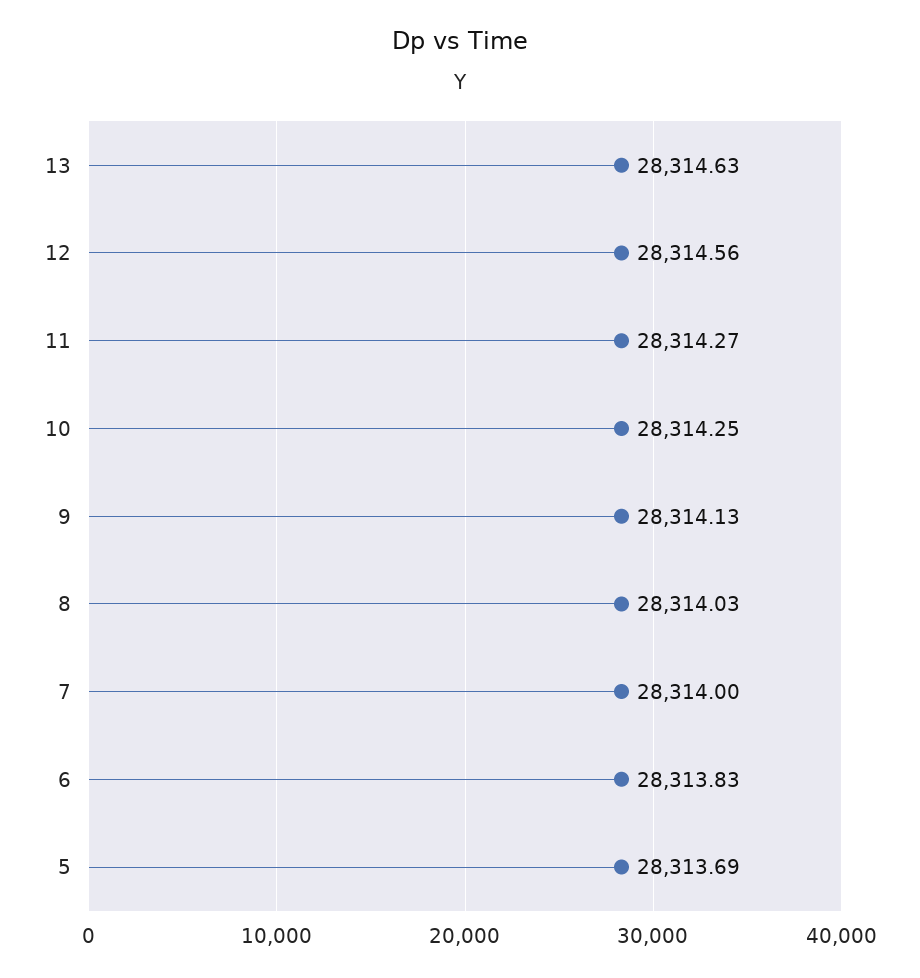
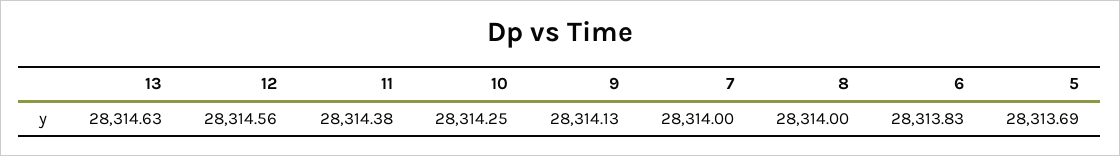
  {
    "13": 28314.63,
    "12": 28314.56,
-   "11": 28314.27,
+   "11": 28314.38,
    "10": 28314.25,
    "9": 28314.13,
-   "8": 28314.03,
+   "8": 28314,
    "7": 28314,
    "6": 28313.83,
    "5": 28313.69
  }

